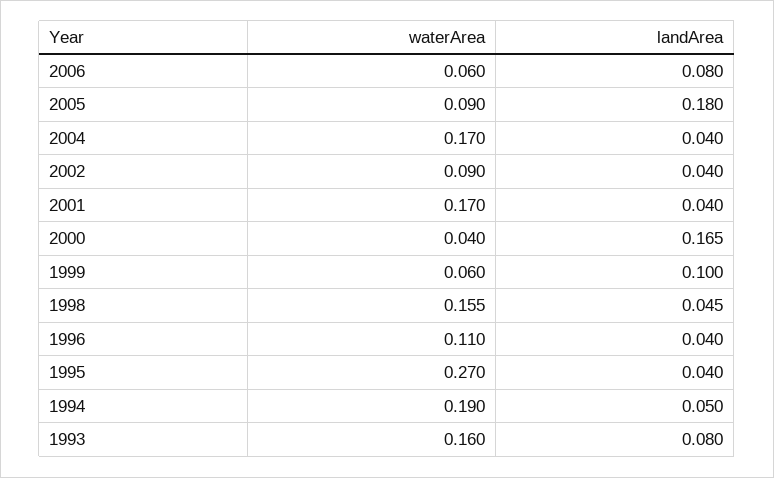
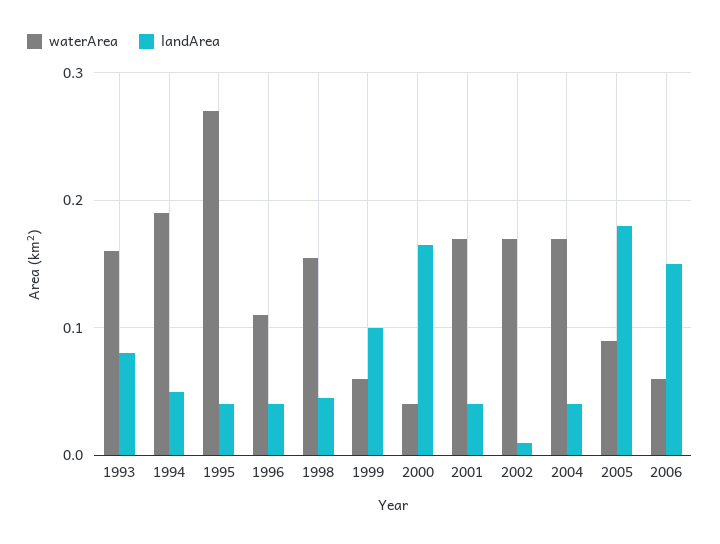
  {
    "waterArea": {
      "2006": 0.06,
      "2005": 0.09,
      "2004": 0.17,
-     "2002": 0.09,
+     "2002": 0.17,
      "2001": 0.17,
      "2000": 0.04,
      "1999": 0.06,
      "1998": 0.155,
      "1996": 0.11,
      "1995": 0.27,
      "1994": 0.19,
      "1993": 0.16
    },
    "landArea": {
-     "2006": 0.08,
+     "2006": 0.15,
      "2005": 0.18,
      "2004": 0.04,
-     "2002": 0.04,
+     "2002": 0.01,
      "2001": 0.04,
      "2000": 0.165,
      "1999": 0.1,
      "1998": 0.045,
      "1996": 0.04,
      "1995": 0.04,
      "1994": 0.05,
      "1993": 0.08
    }
  }

